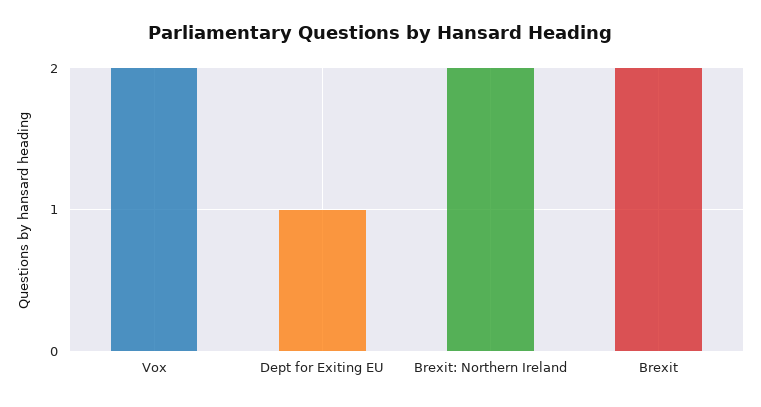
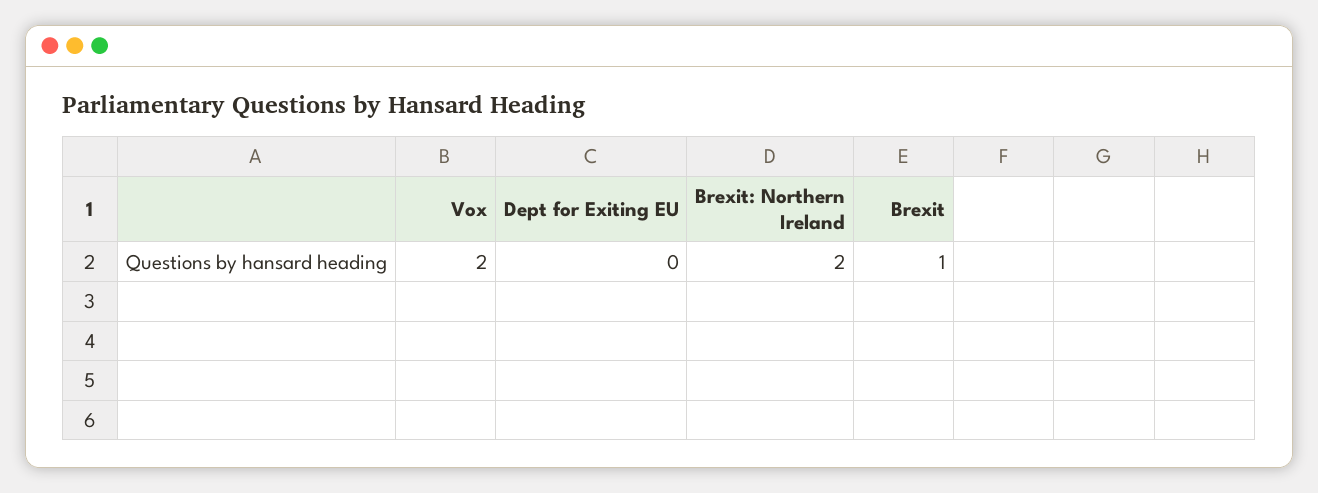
  {
    "Vox": 2,
-   "Dept for Exiting EU": 1,
+   "Dept for Exiting EU": 0,
    "Brexit: Northern Ireland": 2,
-   "Brexit": 2
+   "Brexit": 1
  }

